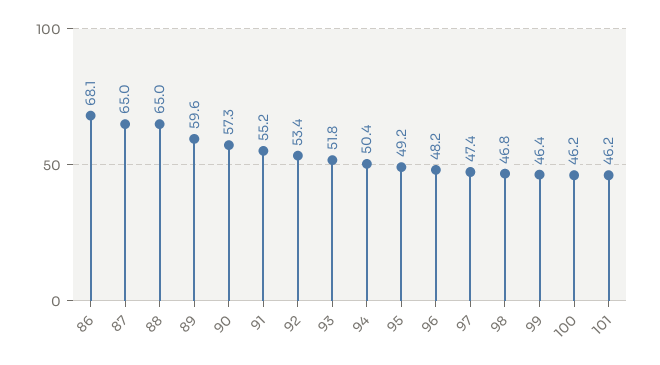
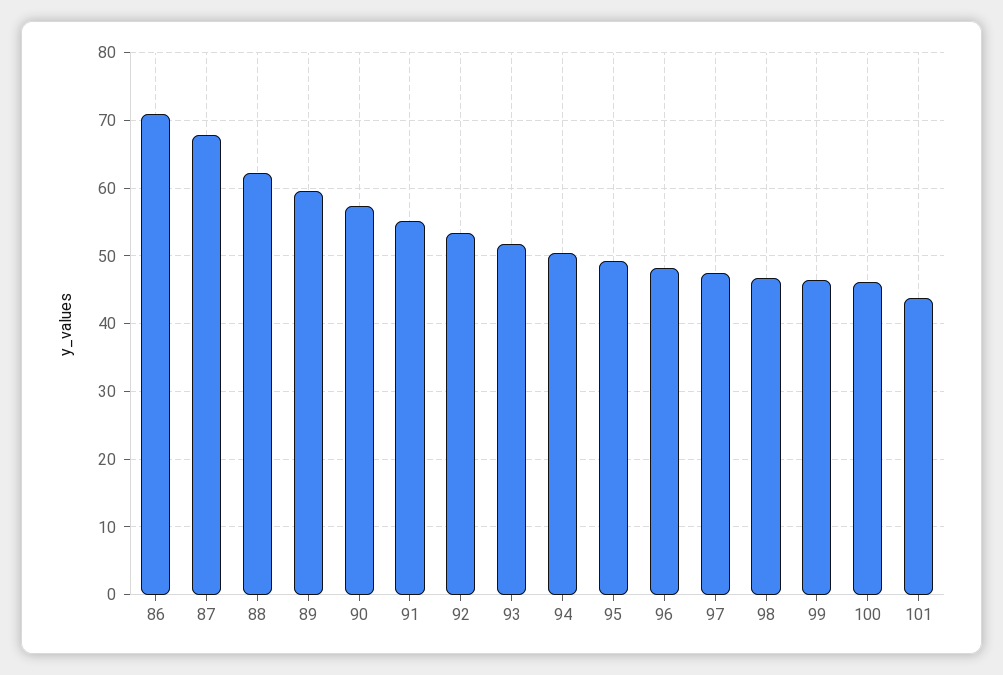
  {
-   "86": 68.1,
+   "86": 71,
-   "87": 65,
+   "87": 68,
-   "88": 65,
+   "88": 62,
    "89": 59.6,
    "90": 57.3,
    "91": 55.2,
    "92": 53.4,
    "93": 51.8,
    "94": 50.4,
    "95": 49.2,
    "96": 48.2,
    "97": 47.4,
    "98": 46.8,
    "99": 46.4,
    "100": 46.2,
-   "101": 46.2
+   "101": 44
  }

